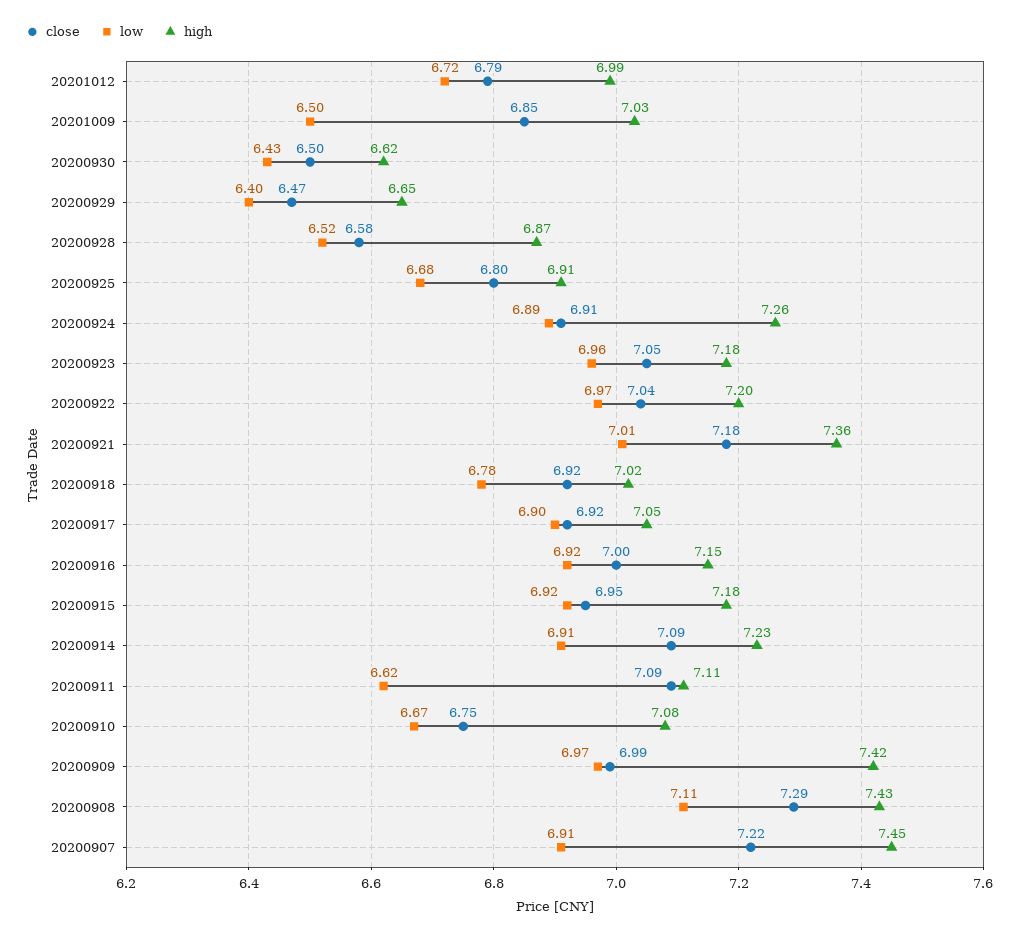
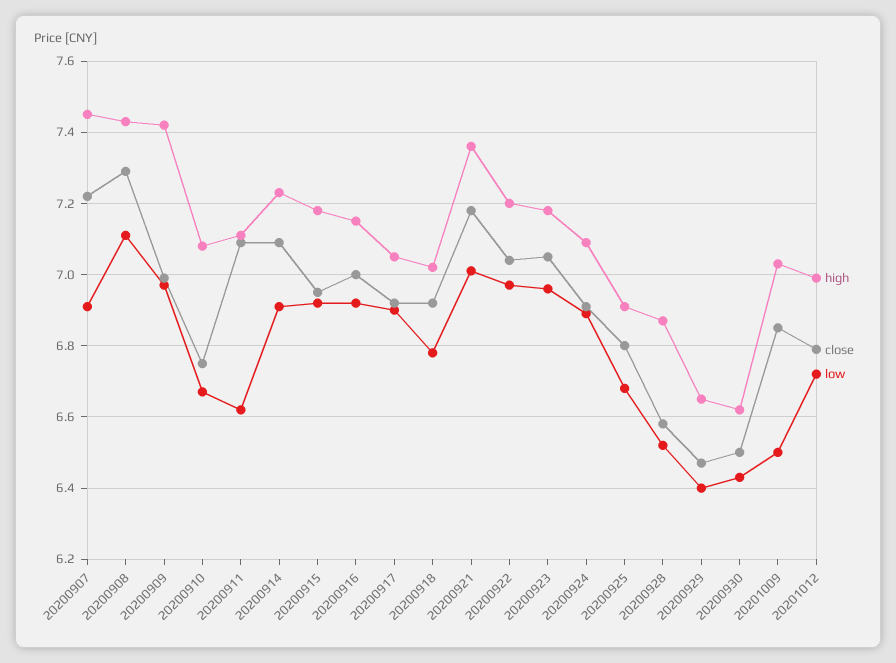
  {
    "close": {
      "20201012": 6.79,
      "20201009": 6.85,
      "20200930": 6.5,
      "20200929": 6.47,
      "20200928": 6.58,
      "20200925": 6.8,
      "20200924": 6.91,
      "20200923": 7.05,
      "20200922": 7.04,
      "20200921": 7.18,
      "20200918": 6.92,
      "20200917": 6.92,
      "20200916": 7,
      "20200915": 6.95,
      "20200914": 7.09,
      "20200911": 7.09,
      "20200910": 6.75,
      "20200909": 6.99,
      "20200908": 7.29,
      "20200907": 7.22
    },
    "low": {
      "20201012": 6.72,
      "20201009": 6.5,
      "20200930": 6.43,
      "20200929": 6.4,
      "20200928": 6.52,
      "20200925": 6.68,
      "20200924": 6.89,
      "20200923": 6.96,
      "20200922": 6.97,
      "20200921": 7.01,
      "20200918": 6.78,
      "20200917": 6.9,
      "20200916": 6.92,
      "20200915": 6.92,
      "20200914": 6.91,
      "20200911": 6.62,
      "20200910": 6.67,
      "20200909": 6.97,
      "20200908": 7.11,
      "20200907": 6.91
    },
    "high": {
      "20201012": 6.99,
      "20201009": 7.03,
      "20200930": 6.62,
      "20200929": 6.65,
      "20200928": 6.87,
      "20200925": 6.91,
-     "20200924": 7.26,
+     "20200924": 7.1,
      "20200923": 7.18,
      "20200922": 7.2,
      "20200921": 7.36,
      "20200918": 7.02,
      "20200917": 7.05,
      "20200916": 7.15,
      "20200915": 7.18,
      "20200914": 7.23,
      "20200911": 7.11,
      "20200910": 7.08,
      "20200909": 7.42,
      "20200908": 7.43,
      "20200907": 7.45
    }
  }

